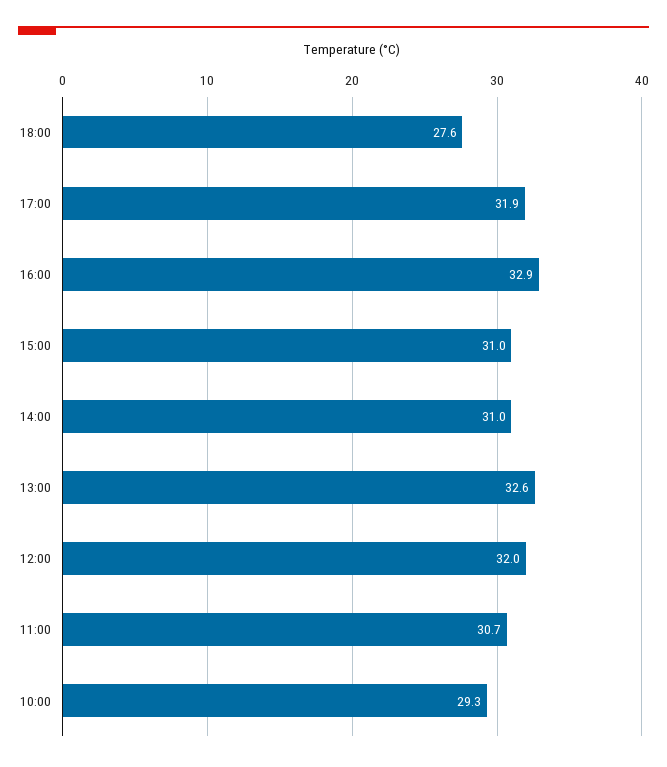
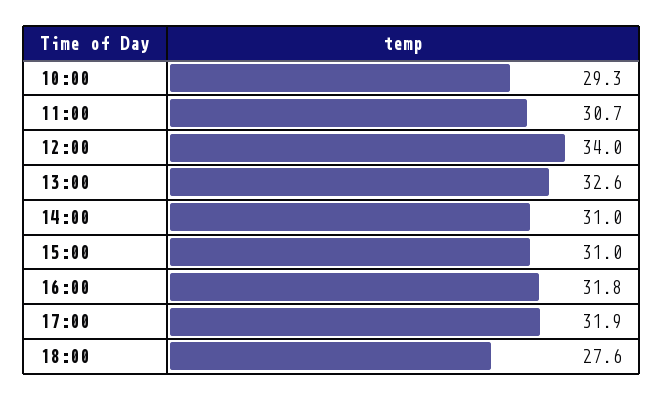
  {
    "18:00": 27.6,
    "17:00": 31.9,
-   "16:00": 32.9,
+   "16:00": 31.8,
    "15:00": 31,
    "14:00": 31,
    "13:00": 32.6,
-   "12:00": 32,
+   "12:00": 34,
    "11:00": 30.7,
    "10:00": 29.3
  }

